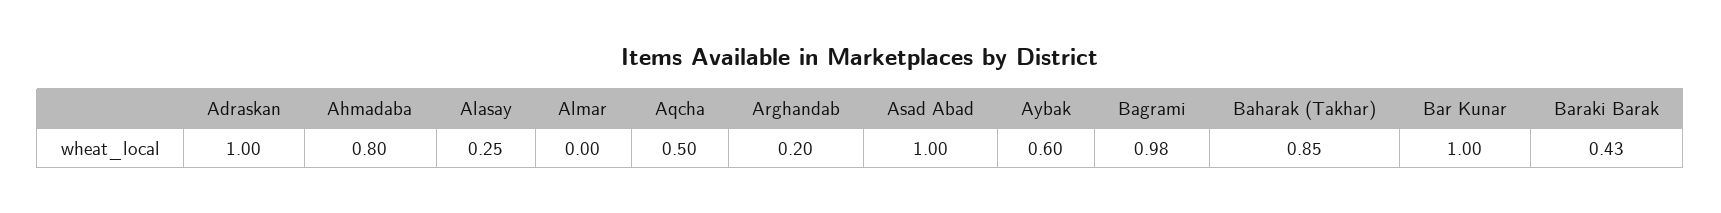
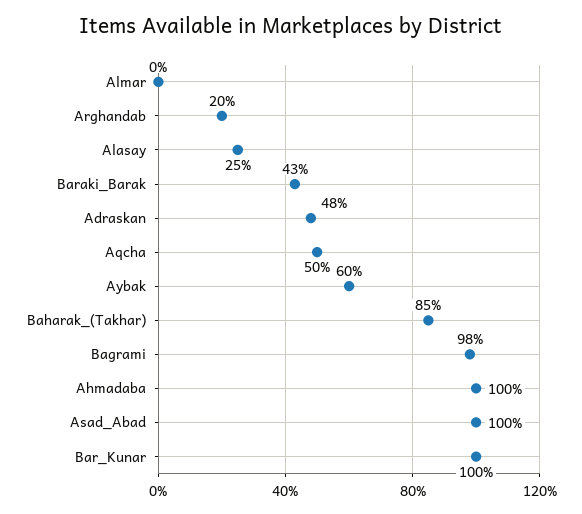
  {
-   "Adraskan": 1,
+   "Adraskan": 0.48,
-   "Ahmadaba": 0.8,
+   "Ahmadaba": 1,
    "Alasay": 0.25,
    "Almar": 0,
    "Aqcha": 0.5,
    "Arghandab": 0.2,
    "Asad Abad": 1,
    "Aybak": 0.6,
    "Bagrami": 0.98,
    "Baharak (Takhar)": 0.85,
    "Bar Kunar": 1,
    "Baraki Barak": 0.43
  }

